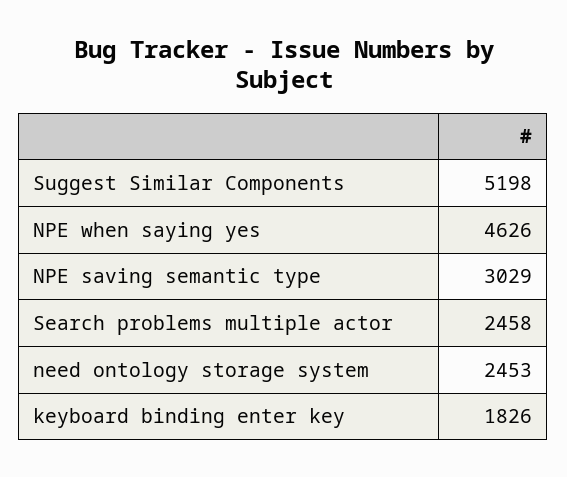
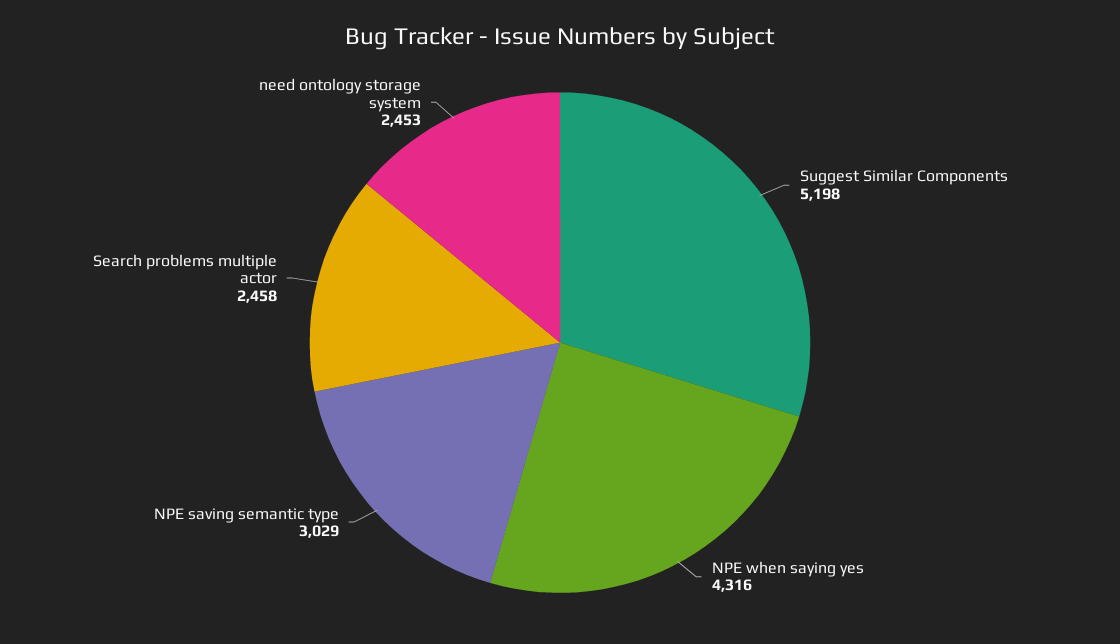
  {
    "Suggest Similar Components": 5198,
-   "NPE when saying yes": 4626,
+   "NPE when saying yes": 4316,
    "NPE saving semantic type": 3029,
    "Search problems multiple actor": 2458,
-   "need ontology storage system": 2453,
+   "need ontology storage system": 2453
-   "keyboard binding enter key": 1826
  }

